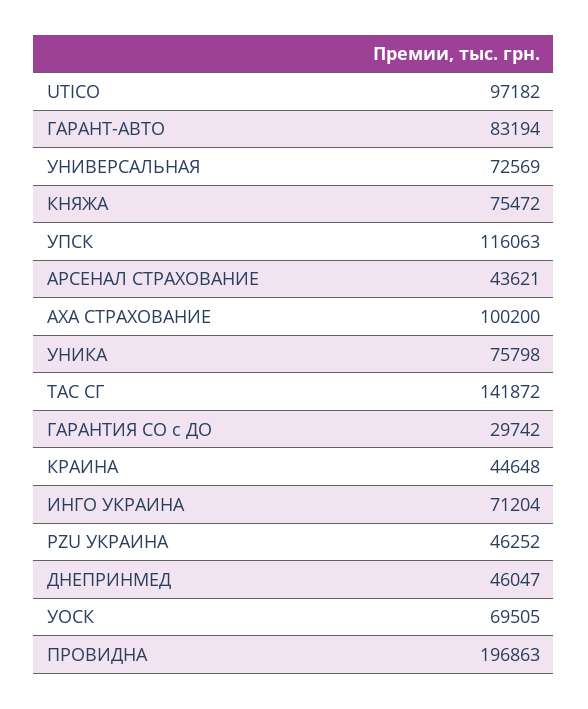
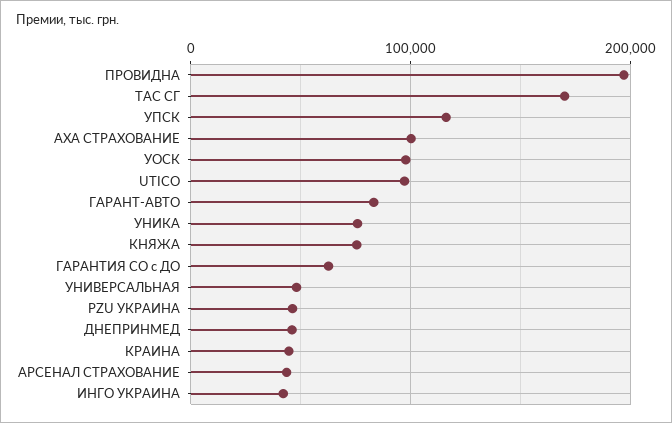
  {
    "UTICO": 97182,
    "ГАРАНТ-АВТО": 83194,
-   "УНИВЕРСАЛЬНАЯ": 72569,
+   "УНИВЕРСАЛЬНАЯ": 50000,
    "КНЯЖА": 75472,
    "УПСК": 116063,
    "АРСЕНАЛ СТРАХОВАНИЕ": 43621,
    "АХА СТРАХОВАНИЕ": 100200,
    "УНИКА": 75798,
-   "ТАС СГ": 141872,
+   "ТАС СГ": 170000,
-   "ГАРАНТИЯ СО с ДО": 29742,
+   "ГАРАНТИЯ СО с ДО": 60000,
    "КРАИНА": 44648,
-   "ИНГО УКРАИНА": 71204,
+   "ИНГО УКРАИНА": 40000,
    "PZU УКРАИНА": 46252,
    "ДНЕПРИНМЕД": 46047,
-   "УОСК": 69505,
+   "УОСК": 100000,
    "ПРОВИДНА": 196863
  }

